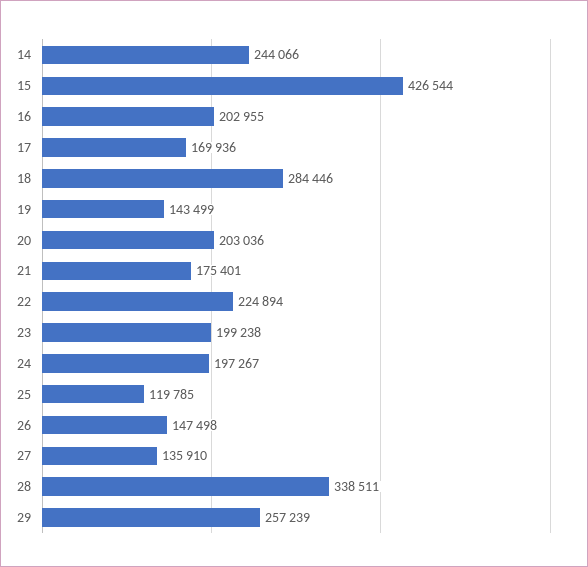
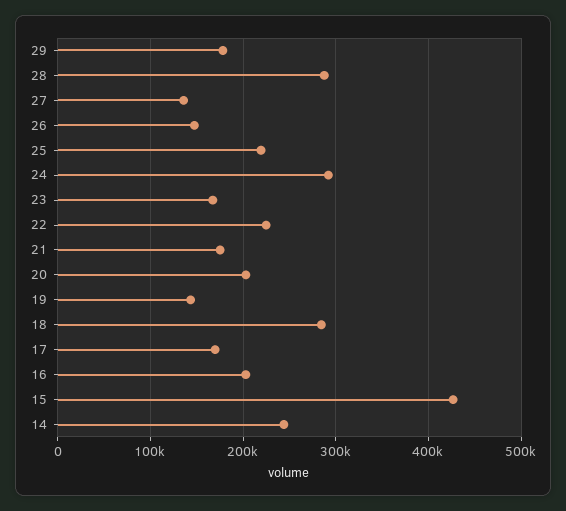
  {
    "14": 244066,
    "15": 426544,
    "16": 202955,
    "17": 169936,
    "18": 284446,
    "19": 143499,
    "20": 203036,
    "21": 175401,
    "22": 224894,
-   "23": 199238,
+   "23": 170000,
-   "24": 197267,
+   "24": 290000,
-   "25": 119785,
+   "25": 220000,
    "26": 147498,
    "27": 135910,
-   "28": 338511,
+   "28": 290000,
-   "29": 257239
+   "29": 180000
  }

